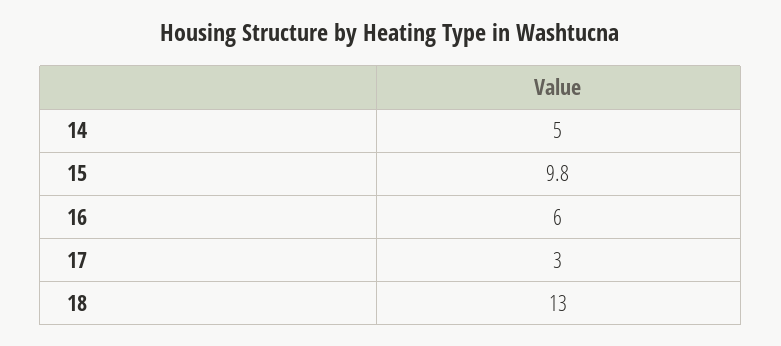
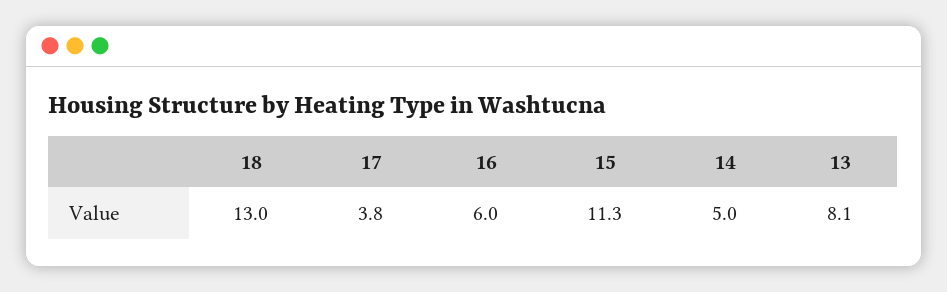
  {
    "14": 5,
-   "15": 9.8,
+   "15": 11.3,
    "16": 6,
-   "17": 3,
+   "17": 3.8,
-   "18": 13
+   "18": 13,
+   "13": 8.1
  }

